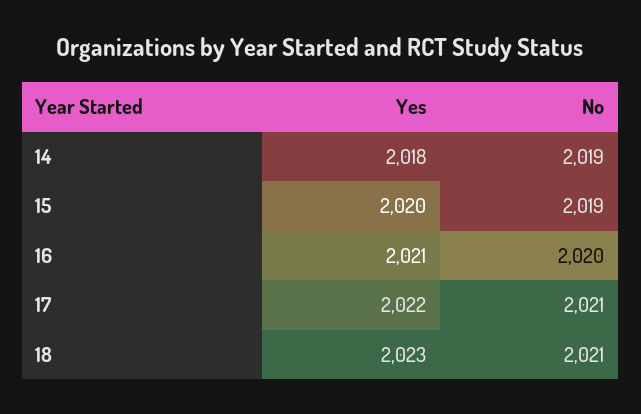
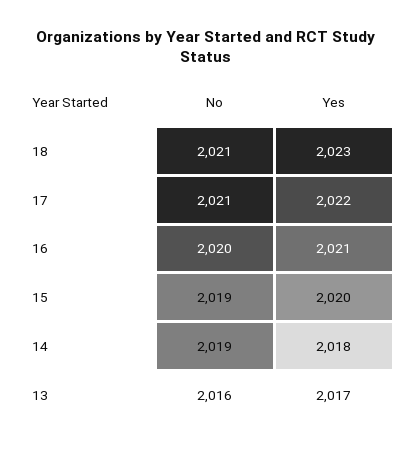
  {
    "Yes": {
      "14": 2018,
      "15": 2020,
      "16": 2021,
      "17": 2022,
-     "18": 2023
+     "18": 2023,
+     "13": 2017
    },
    "No": {
      "14": 2019,
      "15": 2019,
      "16": 2020,
      "17": 2021,
-     "18": 2021
+     "18": 2021,
+     "13": 2016
    }
  }

